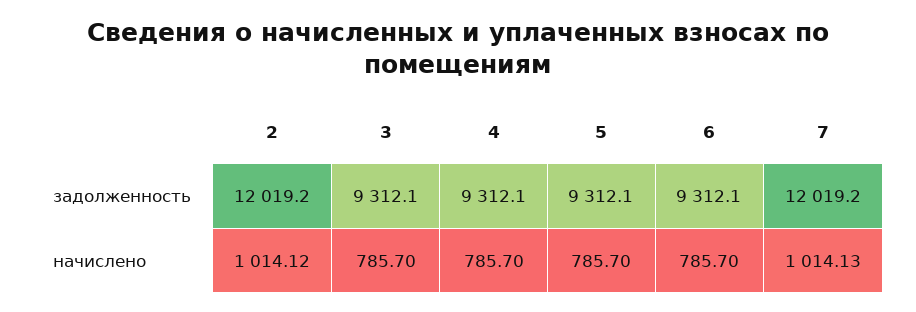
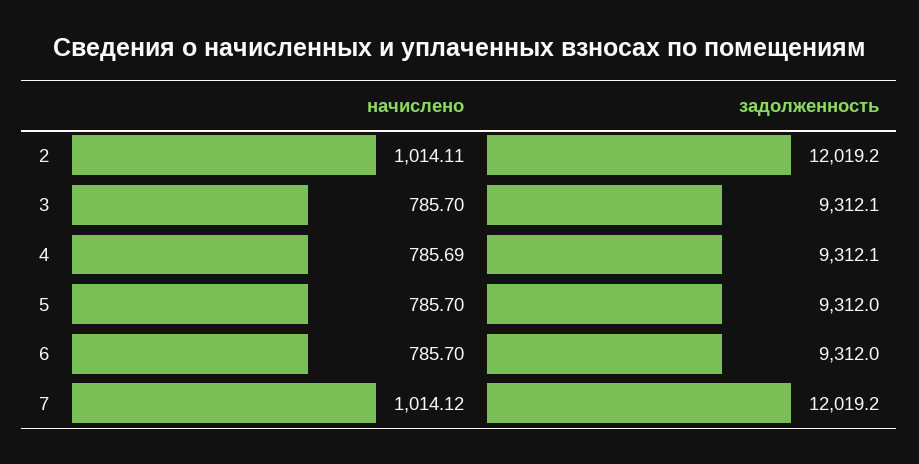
  {
    "2": {
      "задолженность": 12019.2,
-     "начислено": 1014.12
+     "начислено": 1014.11
    },
    "3": {
      "задолженность": 9312.1,
      "начислено": 785.7
    },
    "4": {
      "задолженность": 9312.1,
-     "начислено": 785.7
+     "начислено": 785.69
    },
    "5": {
-     "задолженность": 9312.1,
+     "задолженность": 9312,
      "начислено": 785.7
    },
    "6": {
-     "задолженность": 9312.1,
+     "задолженность": 9312,
      "начислено": 785.7
    },
    "7": {
      "задолженность": 12019.2,
-     "начислено": 1014.13
+     "начислено": 1014.12
    }
  }

